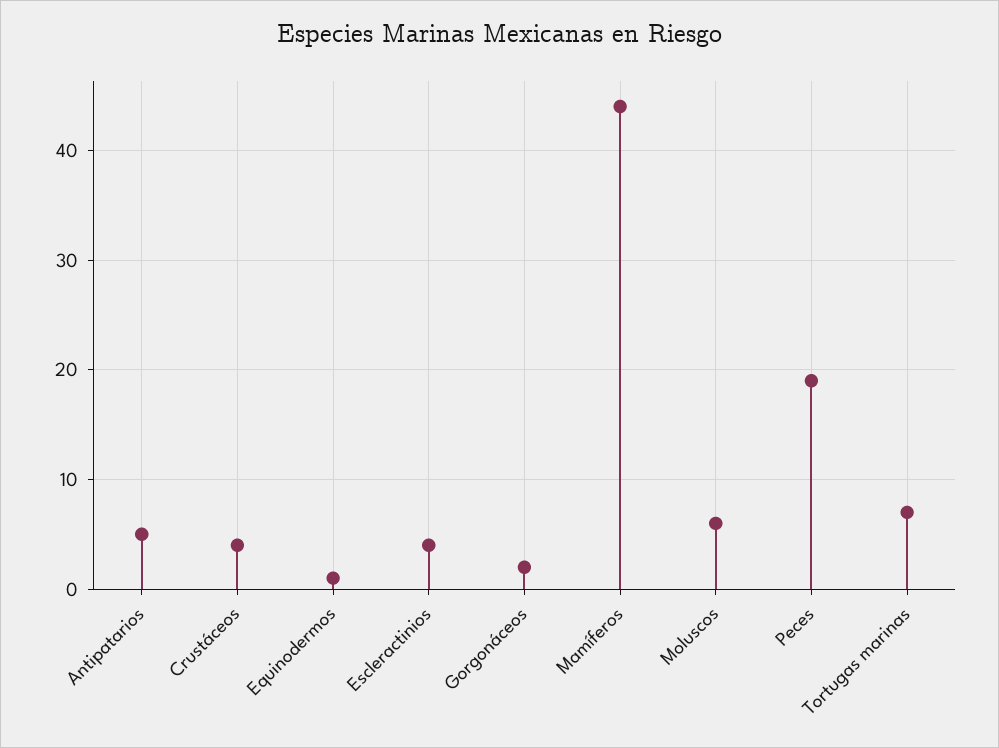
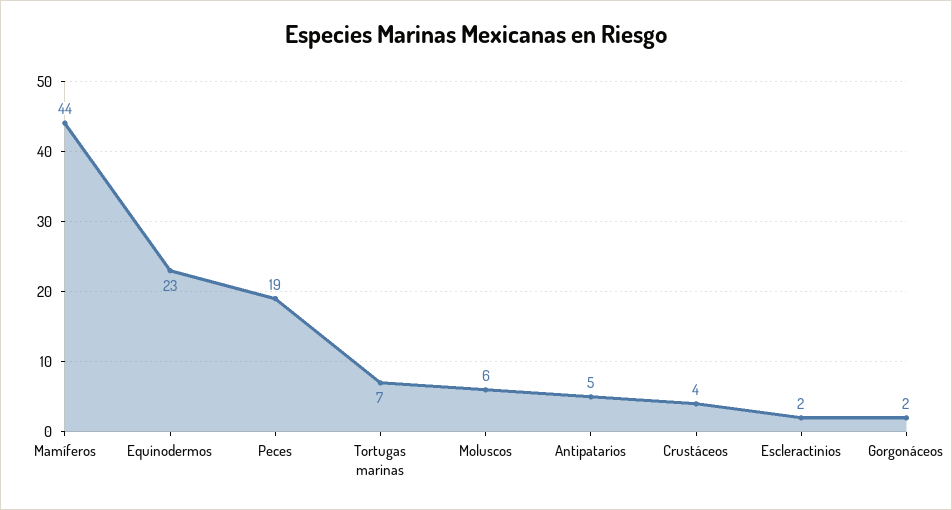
  {
    "Antipatarios": 5,
    "Crustáceos": 4,
-   "Equinodermos": 1,
+   "Equinodermos": 23,
-   "Escleractinios": 4,
+   "Escleractinios": 2,
    "Gorgonáceos": 2,
    "Mamíferos": 44,
    "Moluscos": 6,
    "Peces": 19,
    "Tortugas marinas": 7
  }

